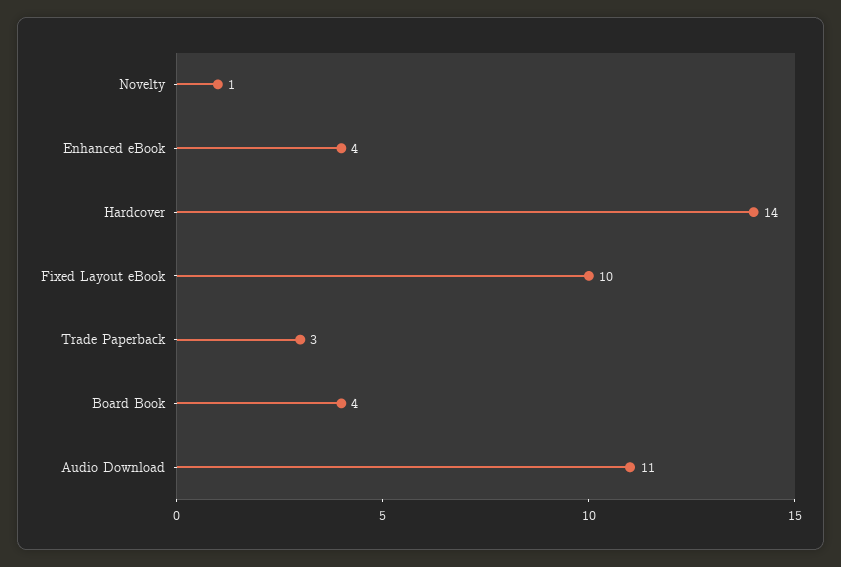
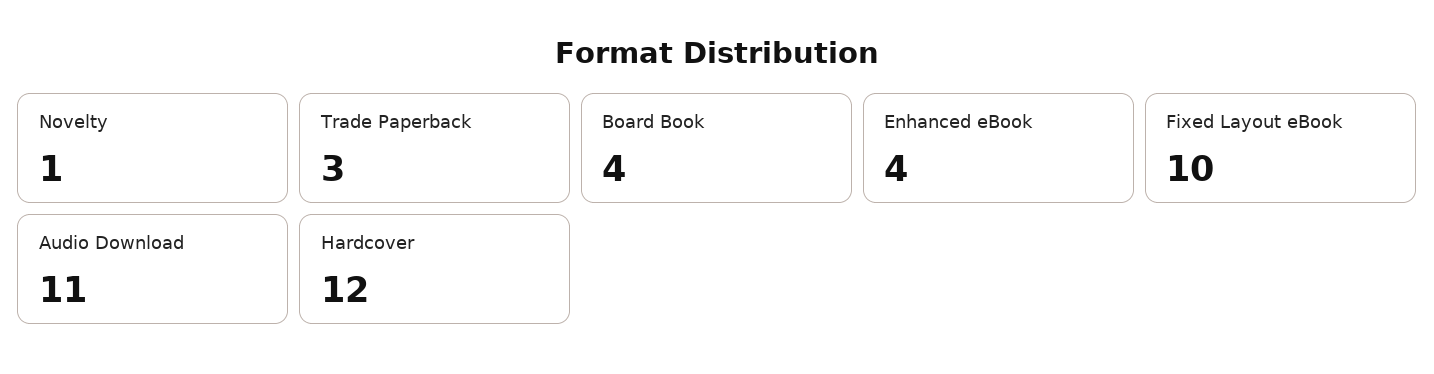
  {
    "Novelty": 1,
    "Enhanced eBook": 4,
-   "Hardcover": 14,
+   "Hardcover": 12,
    "Fixed Layout eBook": 10,
    "Trade Paperback": 3,
    "Board Book": 4,
    "Audio Download": 11
  }

